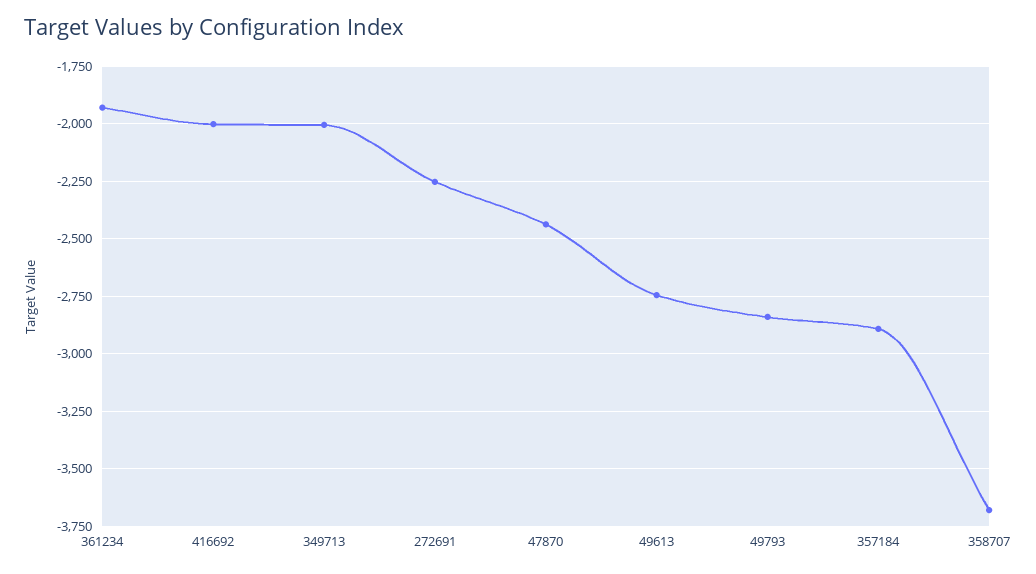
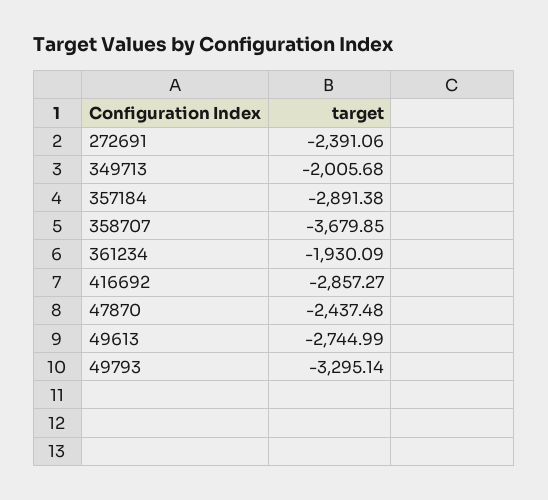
  {
    "361234": -1930.09,
-   "416692": -2000,
+   "416692": -2857.27,
    "349713": -2005.68,
-   "272691": -2250,
+   "272691": -2391.06,
    "47870": -2437.48,
    "49613": -2744.99,
-   "49793": -2850,
+   "49793": -3295.14,
    "357184": -2891.38,
    "358707": -3679.85
  }

